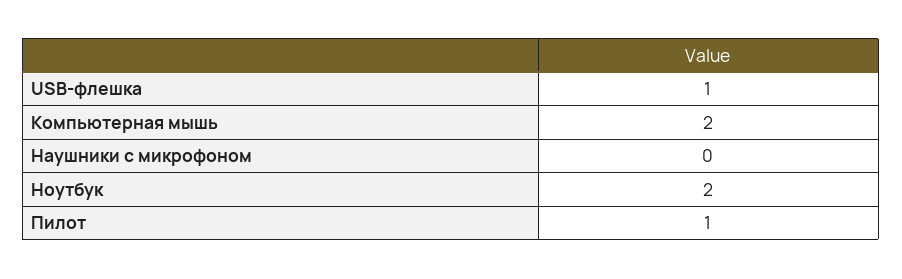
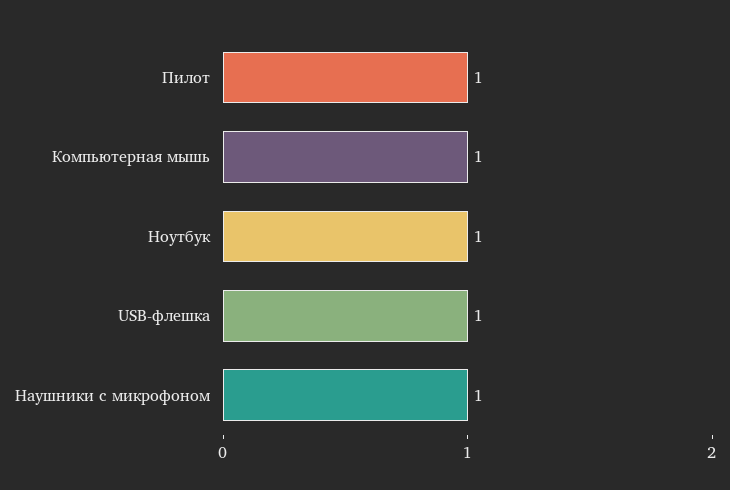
  {
    "USB-флешка": 1,
-   "Компьютерная мышь": 2,
+   "Компьютерная мышь": 1,
-   "Наушники с микрофоном": 0,
+   "Наушники с микрофоном": 1,
-   "Ноутбук": 2,
+   "Ноутбук": 1,
    "Пилот": 1
  }

